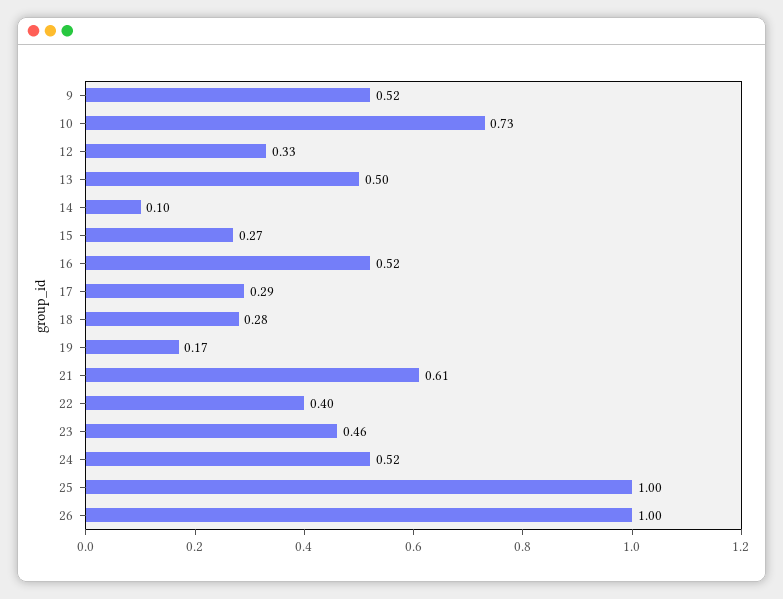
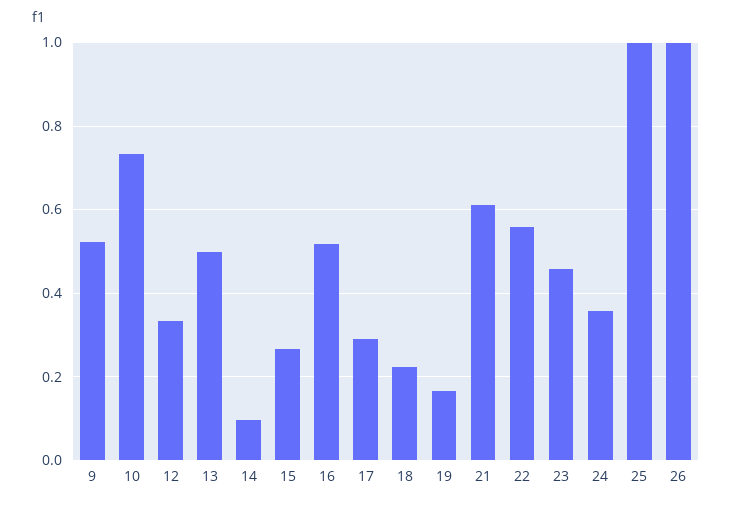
  {
    "9": 0.52,
    "10": 0.73,
    "12": 0.33,
    "13": 0.5,
    "14": 0.1,
    "15": 0.27,
    "16": 0.52,
    "17": 0.29,
-   "18": 0.28,
+   "18": 0.22,
    "19": 0.17,
    "21": 0.61,
-   "22": 0.4,
+   "22": 0.56,
    "23": 0.46,
-   "24": 0.52,
+   "24": 0.36,
    "25": 1,
    "26": 1
  }

